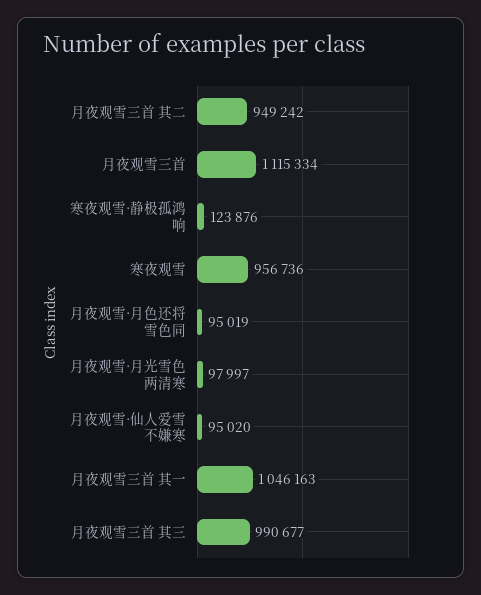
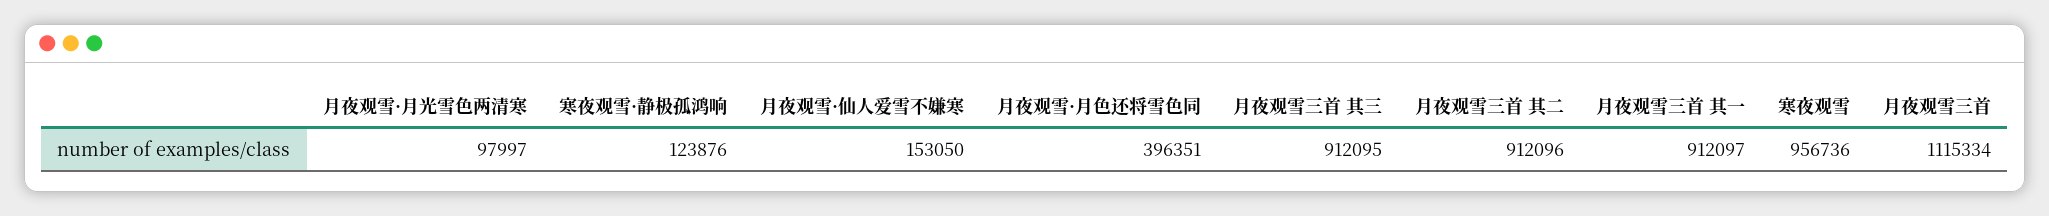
  {
-   "月夜观雪三首 其二": 949242,
+   "月夜观雪三首 其二": 912096,
    "月夜观雪三首": 1115334,
    "寒夜观雪·静极孤鸿响": 123876,
    "寒夜观雪": 956736,
-   "月夜观雪·月色还将雪色同": 95019,
+   "月夜观雪·月色还将雪色同": 396351,
    "月夜观雪·月光雪色两清寒": 97997,
-   "月夜观雪·仙人爱雪不嫌寒": 95020,
+   "月夜观雪·仙人爱雪不嫌寒": 153050,
-   "月夜观雪三首 其一": 1046163,
+   "月夜观雪三首 其一": 912097,
-   "月夜观雪三首 其三": 990677
+   "月夜观雪三首 其三": 912095
  }

